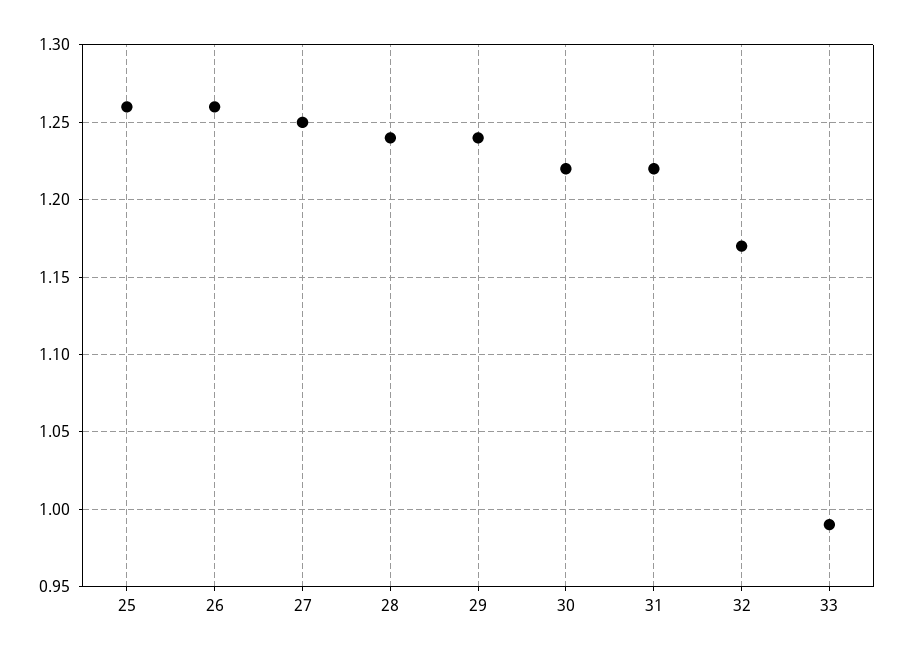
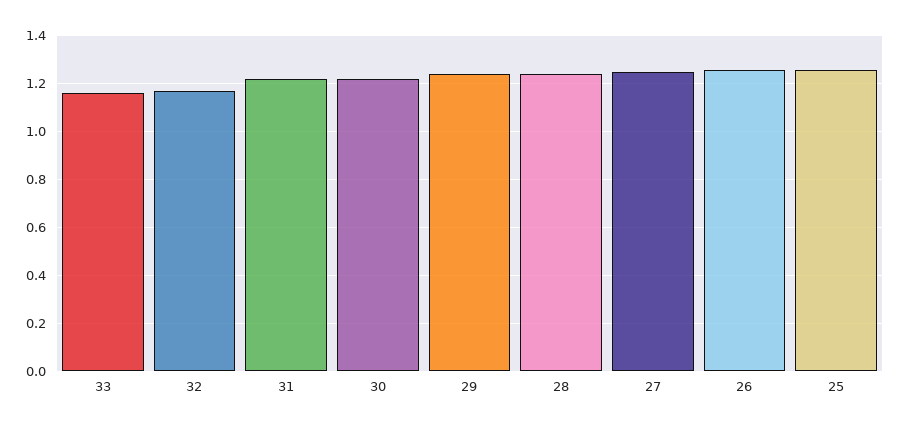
  {
    "25": 1.26,
    "26": 1.26,
    "27": 1.25,
    "28": 1.24,
    "29": 1.24,
    "30": 1.22,
    "31": 1.22,
    "32": 1.17,
-   "33": 0.99
+   "33": 1.15
  }

